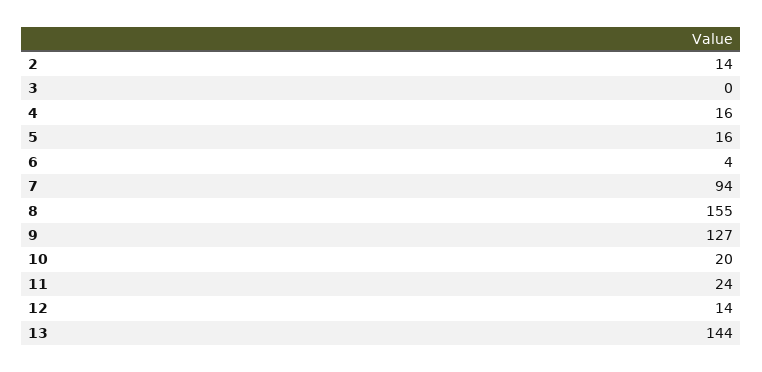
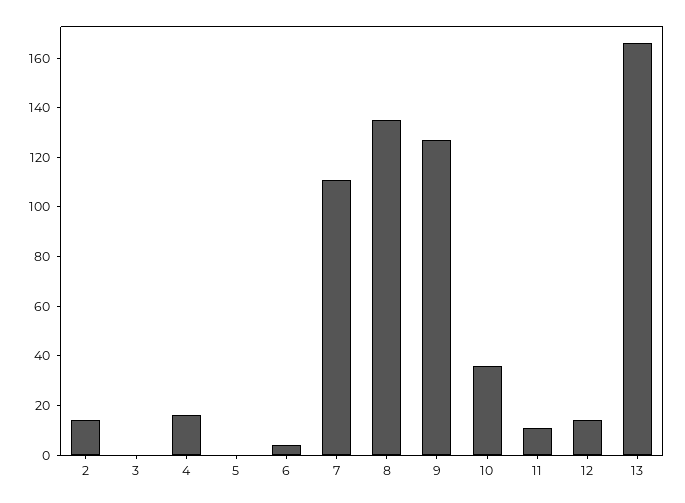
  {
    "2": 14,
    "3": 0,
    "4": 16,
-   "5": 16,
+   "5": 0,
    "6": 4,
-   "7": 94,
+   "7": 110,
-   "8": 155,
+   "8": 135,
    "9": 127,
-   "10": 20,
+   "10": 35,
-   "11": 24,
+   "11": 10,
    "12": 14,
-   "13": 144
+   "13": 165
  }

